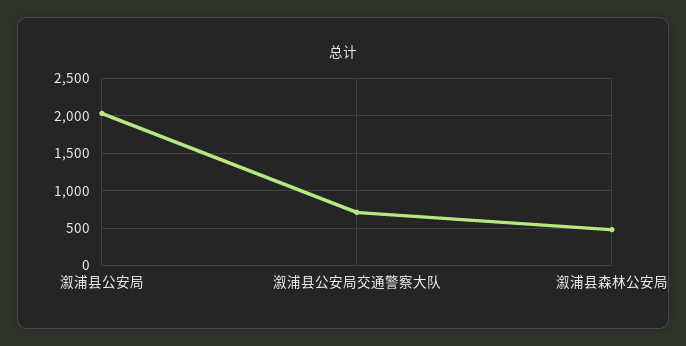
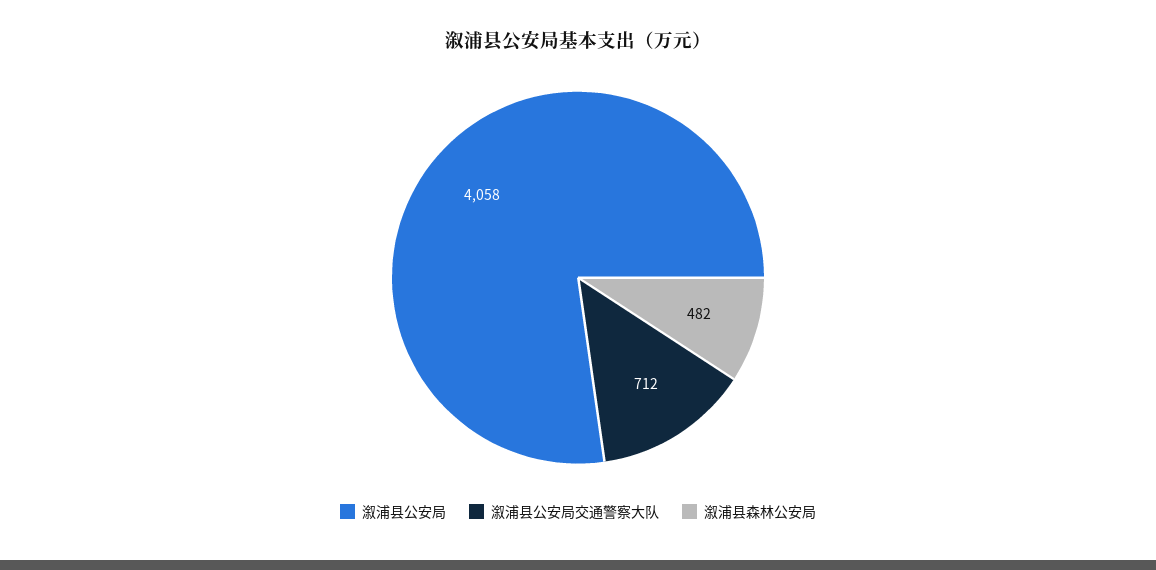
  {
-   "溆浦县公安局": 2000,
+   "溆浦县公安局": 4058,
    "溆浦县公安局交通警察大队": 712,
    "溆浦县森林公安局": 482
  }

